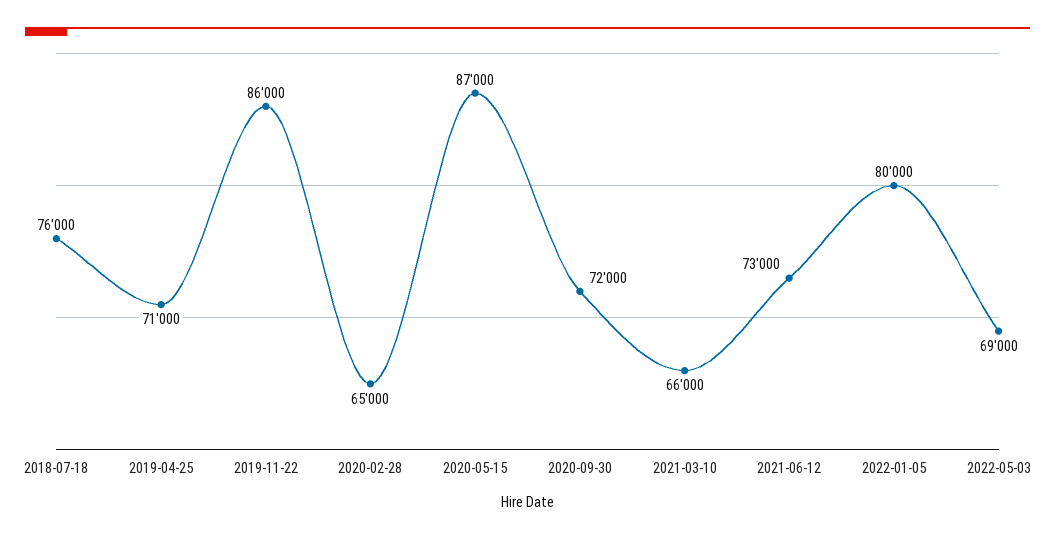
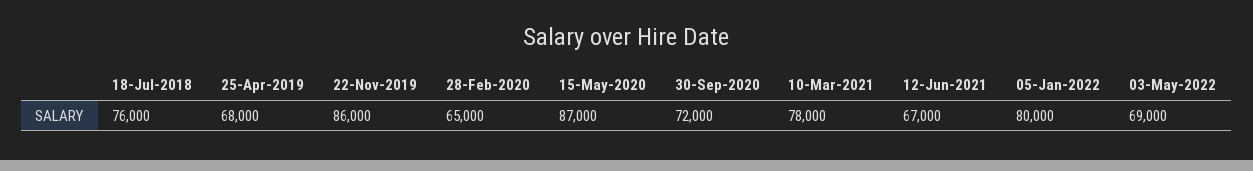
  {
    "2018-07-18": 76000,
-   "2019-04-25": 71000,
+   "2019-04-25": 68000,
    "2019-11-22": 86000,
    "2020-02-28": 65000,
    "2020-05-15": 87000,
    "2020-09-30": 72000,
-   "2021-03-10": 66000,
+   "2021-03-10": 78000,
-   "2021-06-12": 73000,
+   "2021-06-12": 67000,
    "2022-01-05": 80000,
    "2022-05-03": 69000
  }

